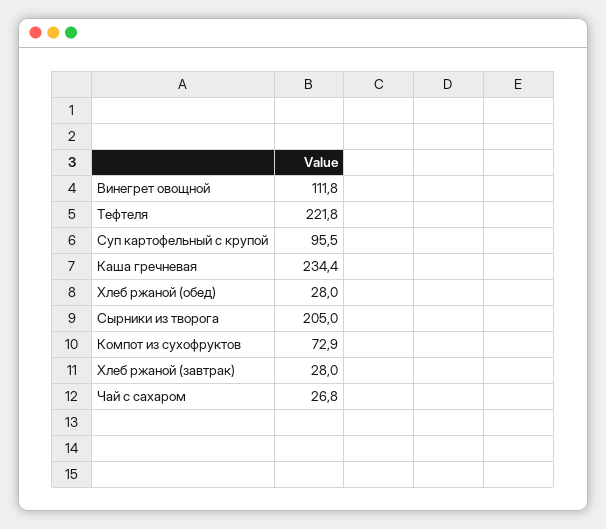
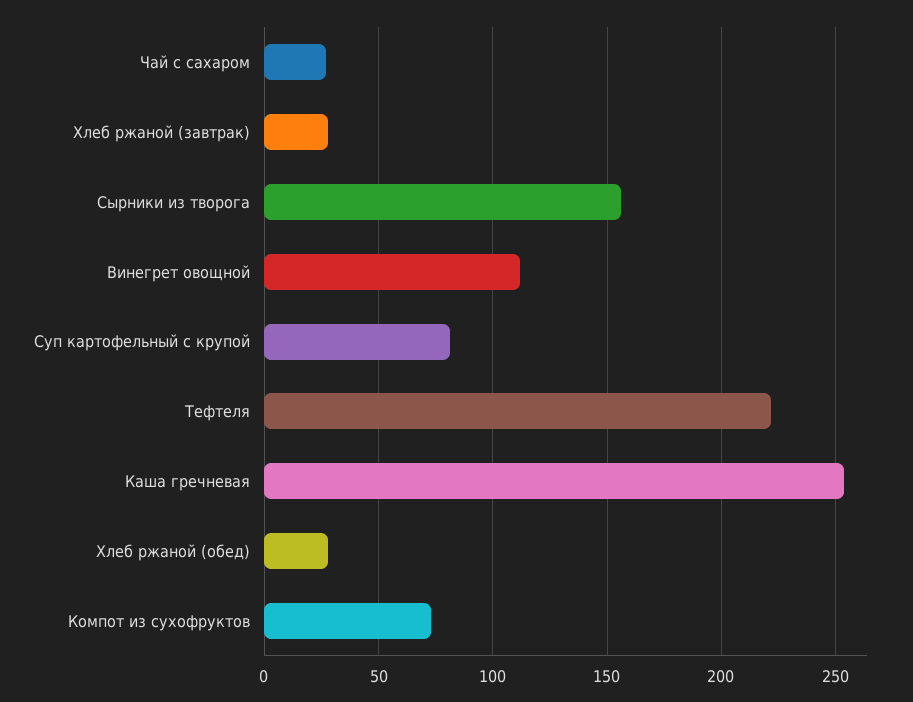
  {
    "Винегрет овощной": 111.8,
    "Тефтеля": 221.8,
-   "Суп картофельный с крупой": 95.5,
+   "Суп картофельный с крупой": 80,
-   "Каша гречневая": 234.4,
+   "Каша гречневая": 255,
    "Хлеб ржаной (обед)": 28,
-   "Сырники из творога": 205,
+   "Сырники из творога": 155,
    "Компот из сухофруктов": 72.9,
    "Хлеб ржаной (завтрак)": 28,
    "Чай с сахаром": 26.8
  }

